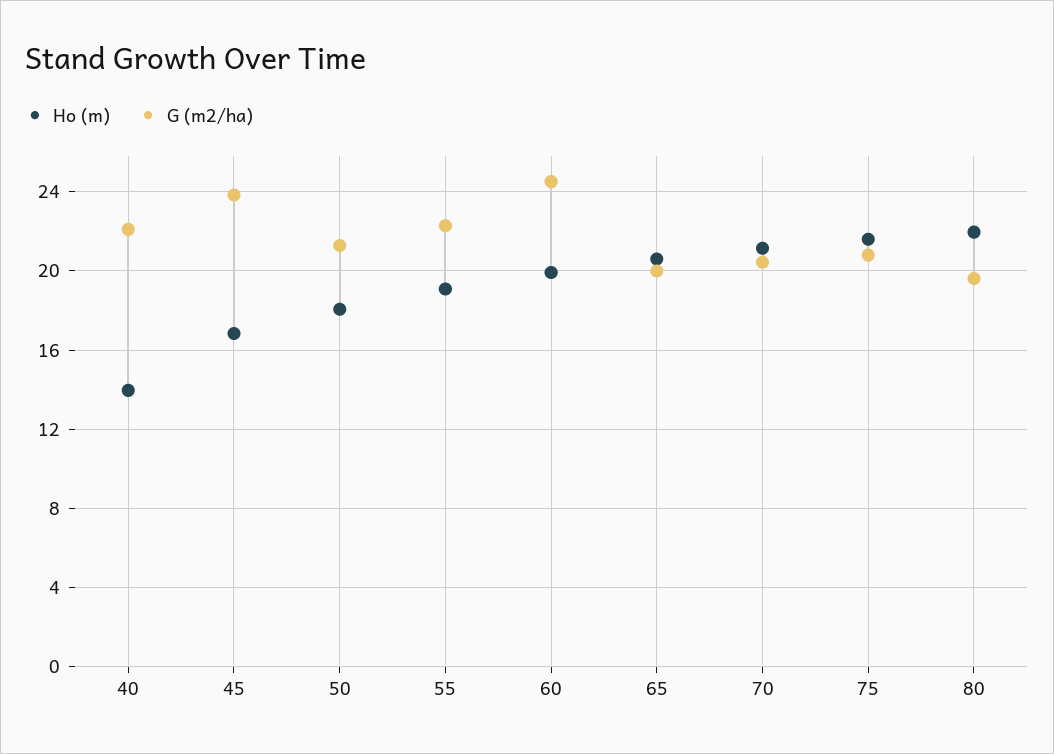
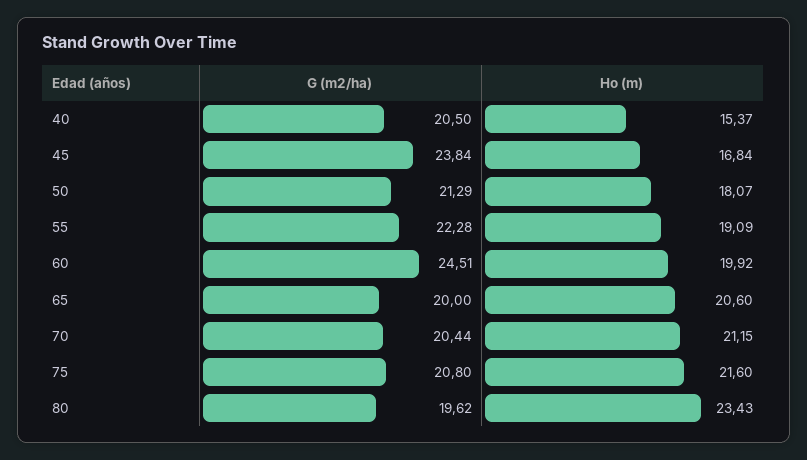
  {
    "Ho (m)": {
-     "40": 14,
+     "40": 15.37,
      "45": 16.84,
      "50": 18.07,
      "55": 19.09,
      "60": 19.92,
      "65": 20.6,
      "70": 21.15,
      "75": 21.6,
-     "80": 22
+     "80": 23.43
    },
    "G (m2/ha)": {
-     "40": 22,
+     "40": 20.5,
      "45": 23.84,
      "50": 21.29,
      "55": 22.28,
      "60": 24.51,
      "65": 20,
      "70": 20.44,
      "75": 20.8,
      "80": 19.62
    }
  }

